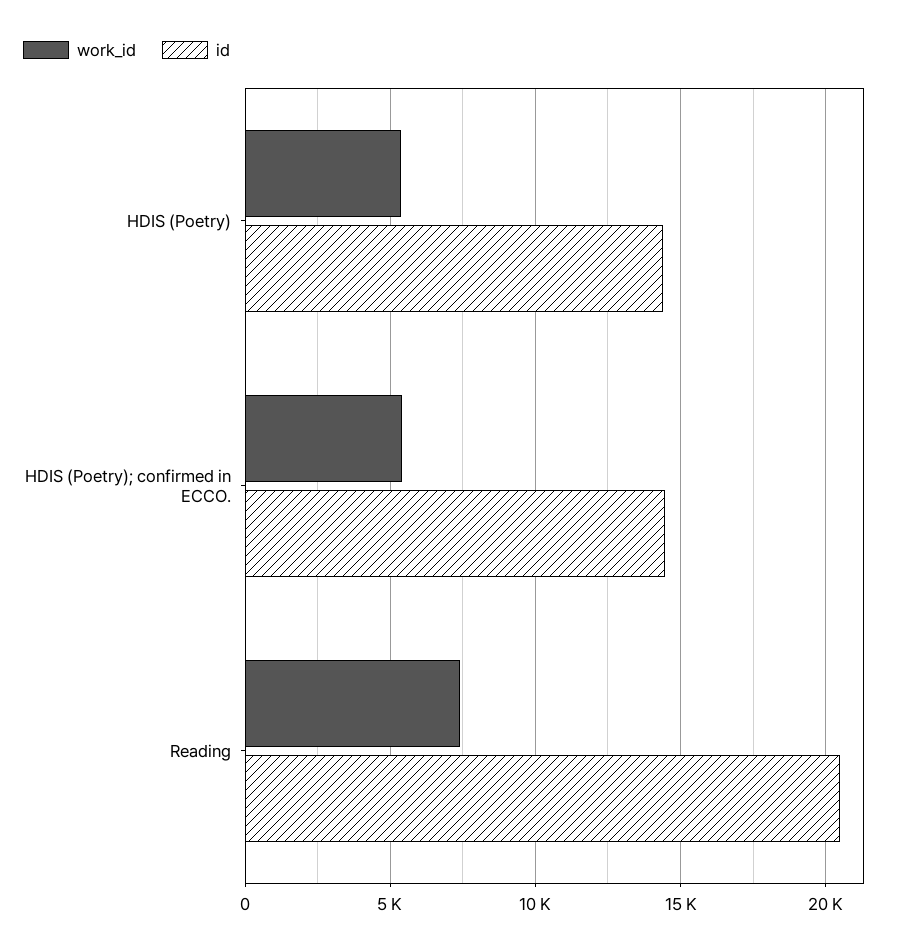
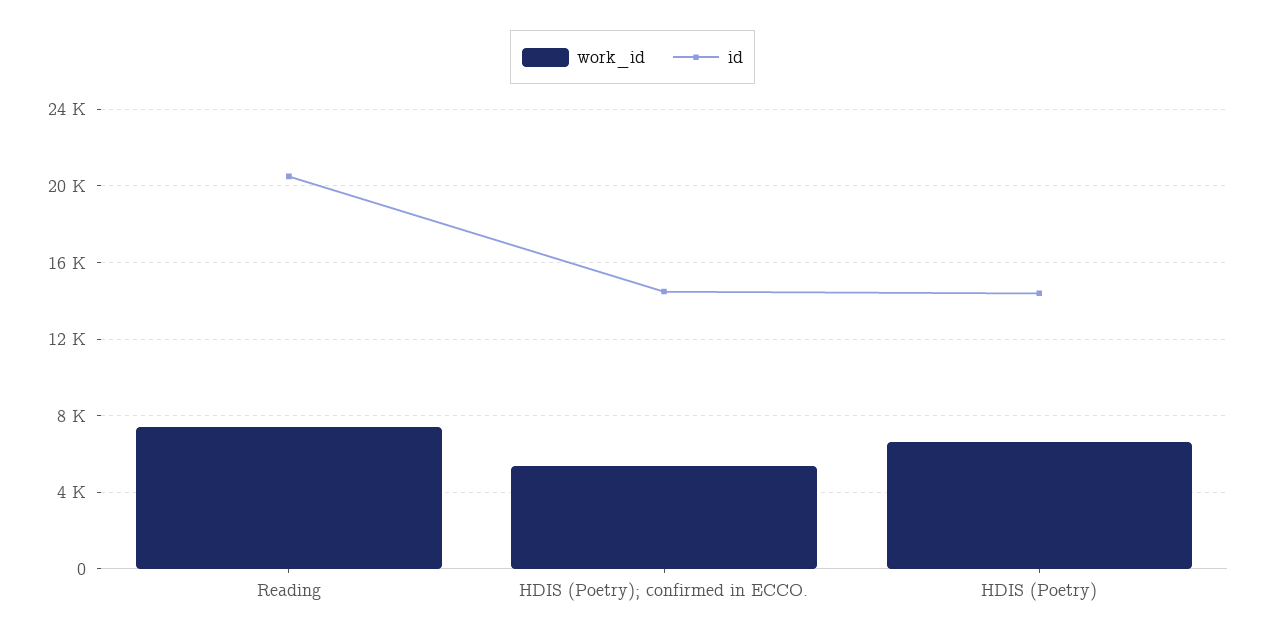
  {
    "work_id": {
-     "HDIS (Poetry)": 5500,
+     "HDIS (Poetry)": 6500,
      "HDIS (Poetry); confirmed in ECCO.": 5500,
      "Reading": 7500
    },
    "id": {
      "HDIS (Poetry)": 14500,
      "HDIS (Poetry); confirmed in ECCO.": 14500,
      "Reading": 20500
    }
  }

